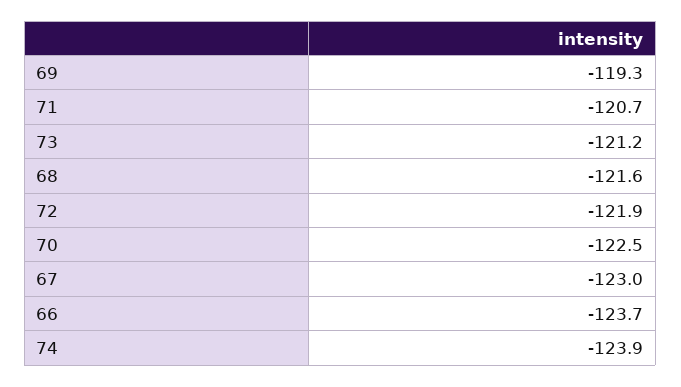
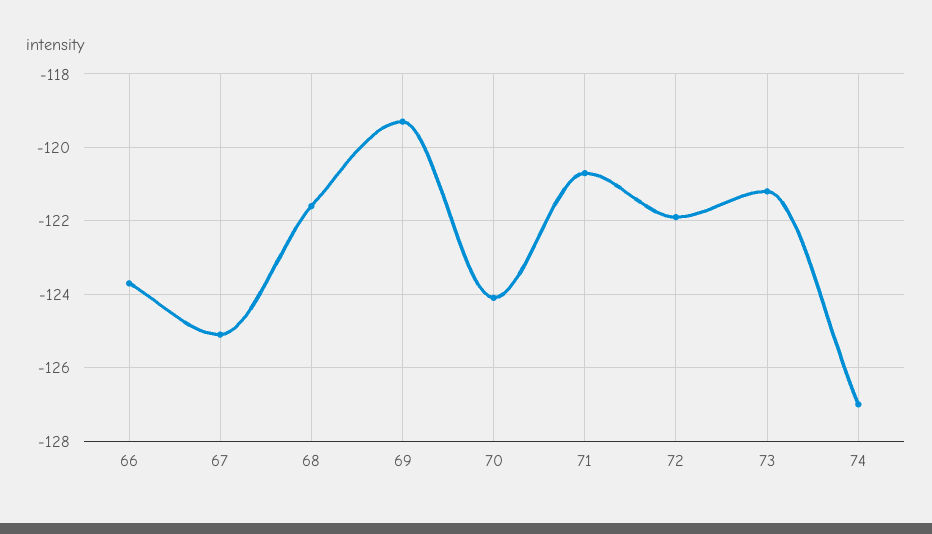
  {
    "69": -119.3,
    "71": -120.7,
    "73": -121.2,
    "68": -121.6,
    "72": -121.9,
-   "70": -122.5,
+   "70": -124,
-   "67": -123,
+   "67": -125,
    "66": -123.7,
-   "74": -123.9
+   "74": -127
  }

